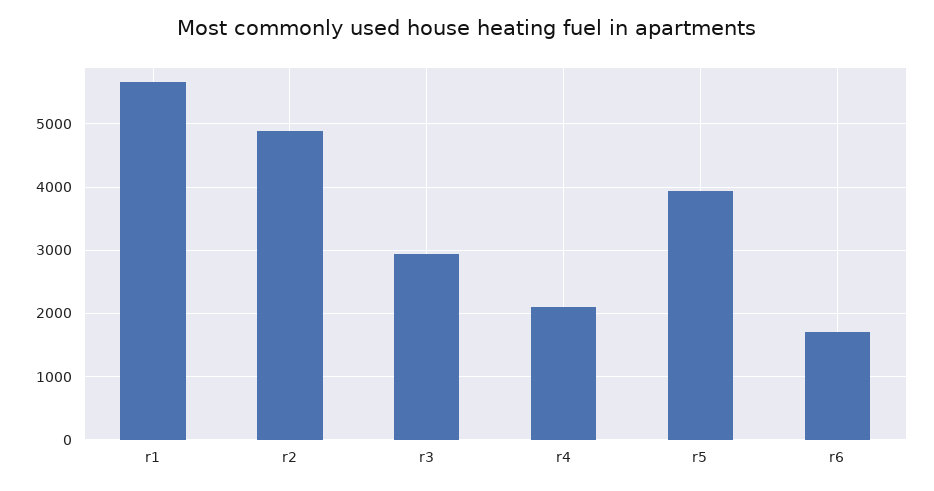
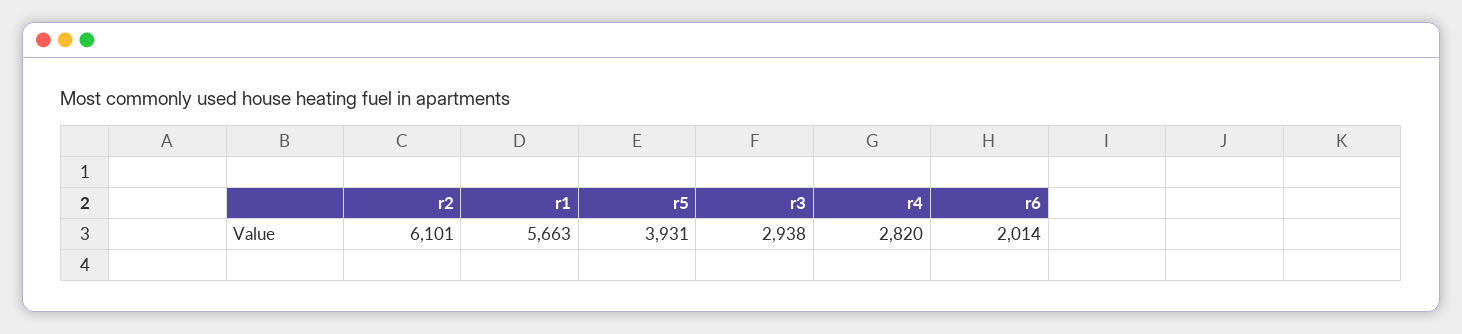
  {
    "r1": 5663,
-   "r2": 4900,
+   "r2": 6101,
    "r3": 2938,
-   "r4": 2100,
+   "r4": 2820,
    "r5": 3931,
-   "r6": 1700
+   "r6": 2014
  }

